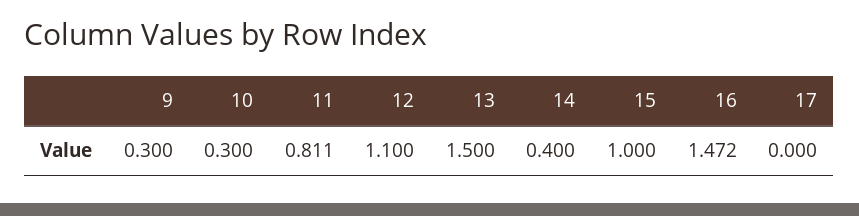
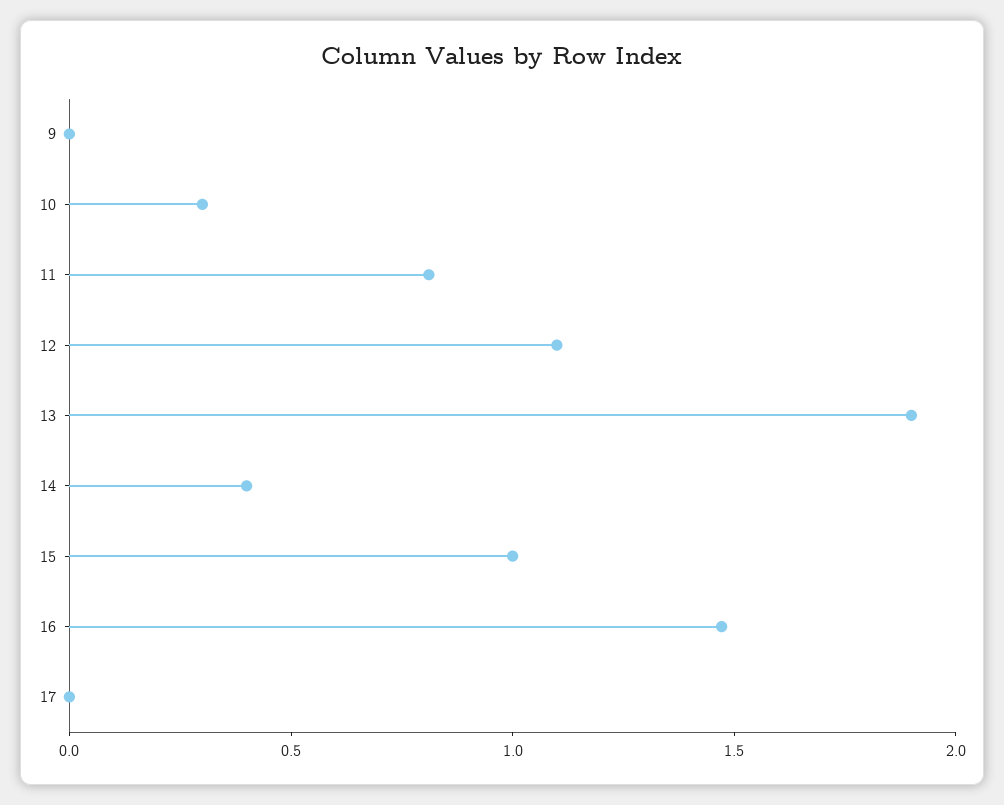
  {
-   "9": 0.3,
+   "9": 0,
    "10": 0.3,
    "11": 0.811,
    "12": 1.1,
-   "13": 1.5,
+   "13": 1.9,
    "14": 0.4,
    "15": 1,
    "16": 1.472,
    "17": 0
  }

